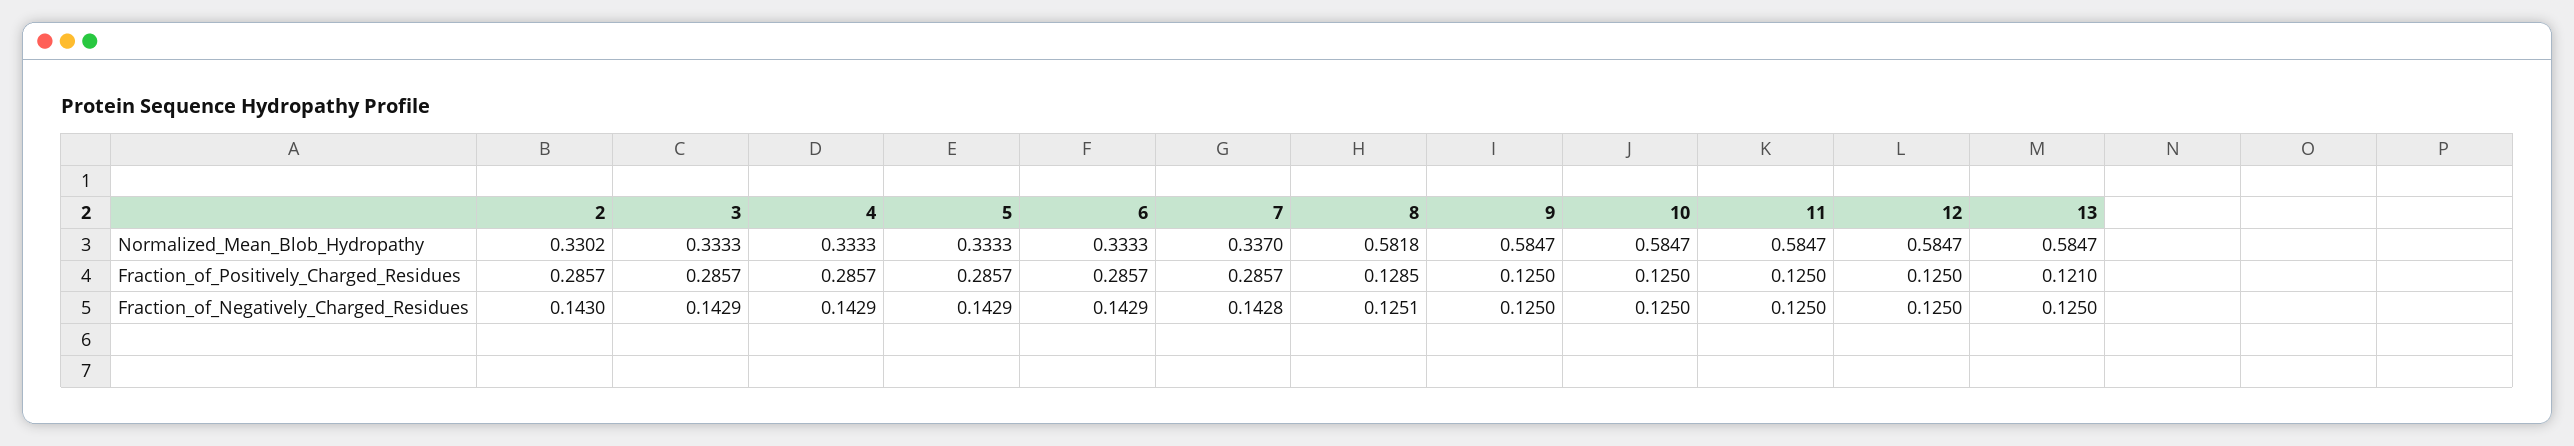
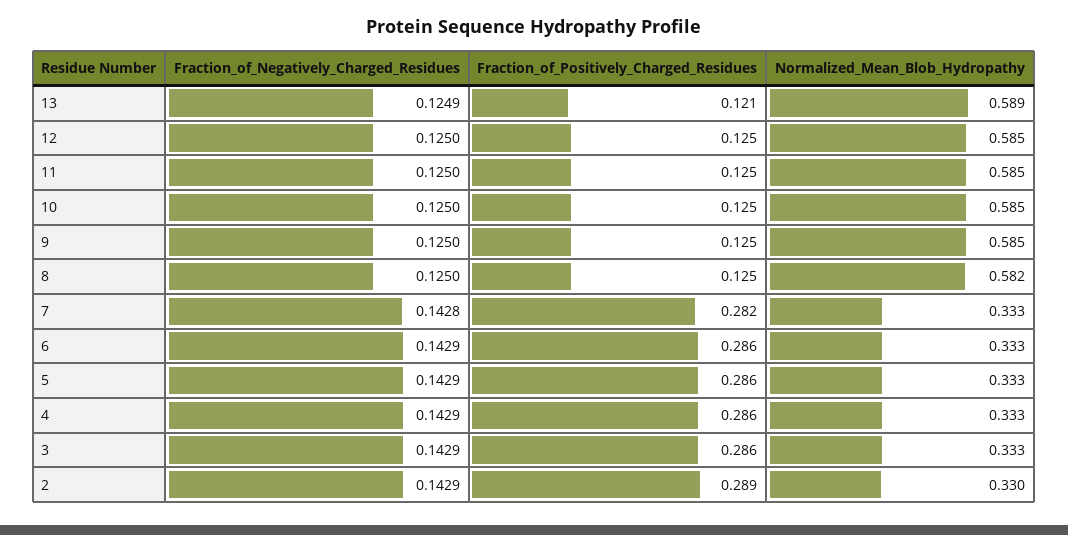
  {
    "2": {
      "Normalized_Mean_Blob_Hydropathy": 0.3302,
-     "Fraction_of_Positively_Charged_Residues": 0.2857,
+     "Fraction_of_Positively_Charged_Residues": 0.289,
-     "Fraction_of_Negatively_Charged_Residues": 0.143
+     "Fraction_of_Negatively_Charged_Residues": 0.1429
    },
    "3": {
      "Normalized_Mean_Blob_Hydropathy": 0.3333,
      "Fraction_of_Positively_Charged_Residues": 0.2857,
      "Fraction_of_Negatively_Charged_Residues": 0.1429
    },
    "4": {
      "Normalized_Mean_Blob_Hydropathy": 0.3333,
      "Fraction_of_Positively_Charged_Residues": 0.2857,
      "Fraction_of_Negatively_Charged_Residues": 0.1429
    },
    "5": {
      "Normalized_Mean_Blob_Hydropathy": 0.3333,
      "Fraction_of_Positively_Charged_Residues": 0.2857,
      "Fraction_of_Negatively_Charged_Residues": 0.1429
    },
    "6": {
      "Normalized_Mean_Blob_Hydropathy": 0.3333,
      "Fraction_of_Positively_Charged_Residues": 0.2857,
      "Fraction_of_Negatively_Charged_Residues": 0.1429
    },
    "7": {
-     "Normalized_Mean_Blob_Hydropathy": 0.337,
+     "Normalized_Mean_Blob_Hydropathy": 0.333,
-     "Fraction_of_Positively_Charged_Residues": 0.2857,
+     "Fraction_of_Positively_Charged_Residues": 0.282,
      "Fraction_of_Negatively_Charged_Residues": 0.1428
    },
    "8": {
      "Normalized_Mean_Blob_Hydropathy": 0.5818,
-     "Fraction_of_Positively_Charged_Residues": 0.1285,
+     "Fraction_of_Positively_Charged_Residues": 0.125,
-     "Fraction_of_Negatively_Charged_Residues": 0.1251
+     "Fraction_of_Negatively_Charged_Residues": 0.125
    },
    "9": {
      "Normalized_Mean_Blob_Hydropathy": 0.5847,
      "Fraction_of_Positively_Charged_Residues": 0.125,
      "Fraction_of_Negatively_Charged_Residues": 0.125
    },
    "10": {
      "Normalized_Mean_Blob_Hydropathy": 0.5847,
      "Fraction_of_Positively_Charged_Residues": 0.125,
      "Fraction_of_Negatively_Charged_Residues": 0.125
    },
    "11": {
      "Normalized_Mean_Blob_Hydropathy": 0.5847,
      "Fraction_of_Positively_Charged_Residues": 0.125,
      "Fraction_of_Negatively_Charged_Residues": 0.125
    },
    "12": {
      "Normalized_Mean_Blob_Hydropathy": 0.5847,
      "Fraction_of_Positively_Charged_Residues": 0.125,
      "Fraction_of_Negatively_Charged_Residues": 0.125
    },
    "13": {
-     "Normalized_Mean_Blob_Hydropathy": 0.5847,
+     "Normalized_Mean_Blob_Hydropathy": 0.589,
      "Fraction_of_Positively_Charged_Residues": 0.121,
-     "Fraction_of_Negatively_Charged_Residues": 0.125
+     "Fraction_of_Negatively_Charged_Residues": 0.1249
    }
  }

